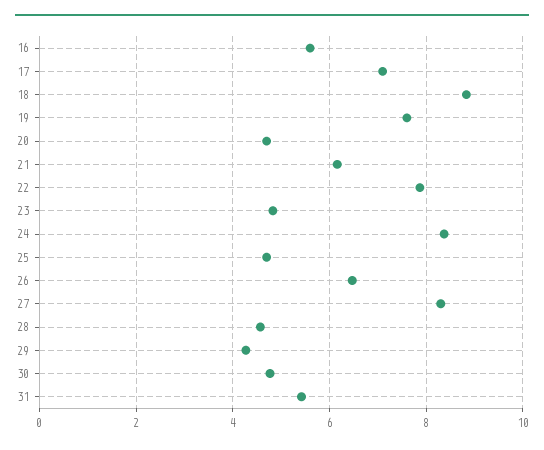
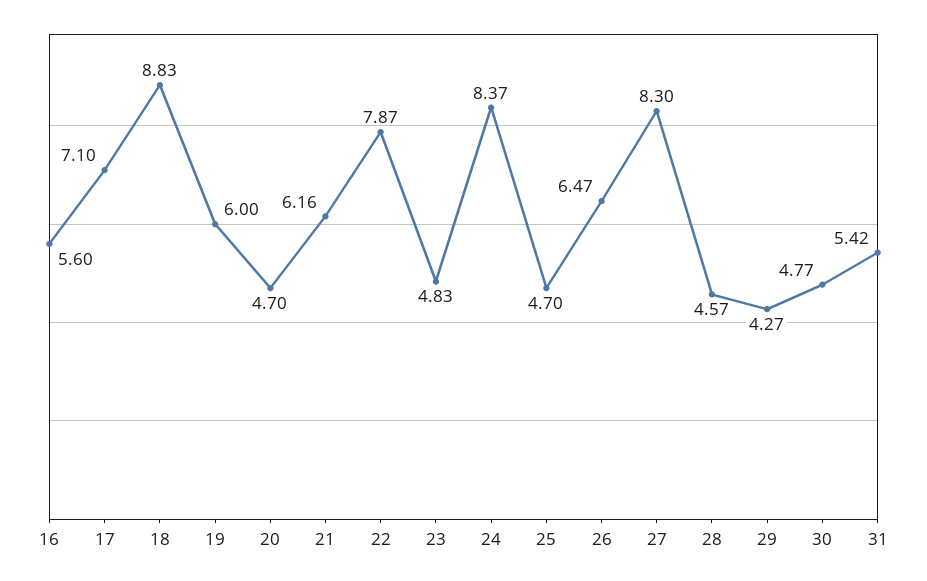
  {
    "16": 5.6,
    "17": 7.1,
    "18": 8.83,
-   "19": 7.6,
+   "19": 6,
    "20": 4.7,
    "21": 6.16,
    "22": 7.87,
    "23": 4.83,
    "24": 8.37,
    "25": 4.7,
    "26": 6.47,
    "27": 8.3,
    "28": 4.57,
    "29": 4.27,
    "30": 4.77,
    "31": 5.42
  }

